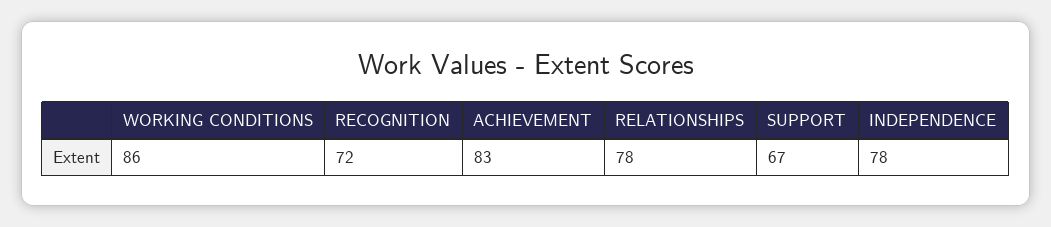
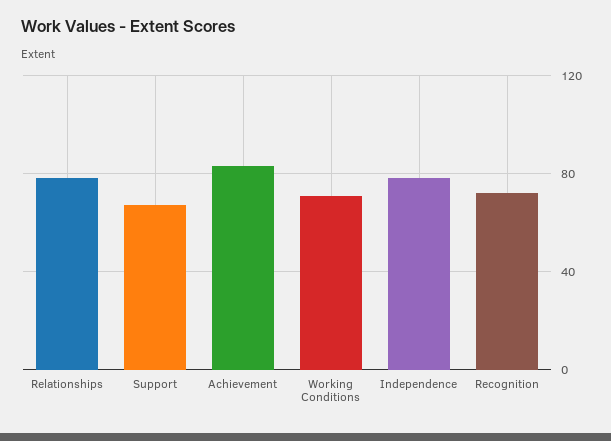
  {
-   "WORKING CONDITIONS": 86,
+   "WORKING CONDITIONS": 70,
    "RECOGNITION": 72,
    "ACHIEVEMENT": 83,
    "RELATIONSHIPS": 78,
    "SUPPORT": 67,
    "INDEPENDENCE": 78
  }

